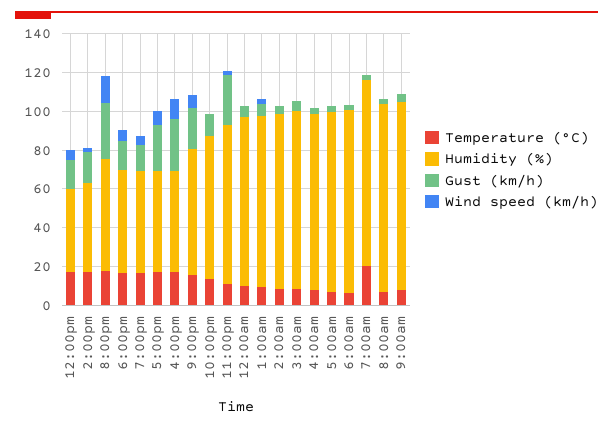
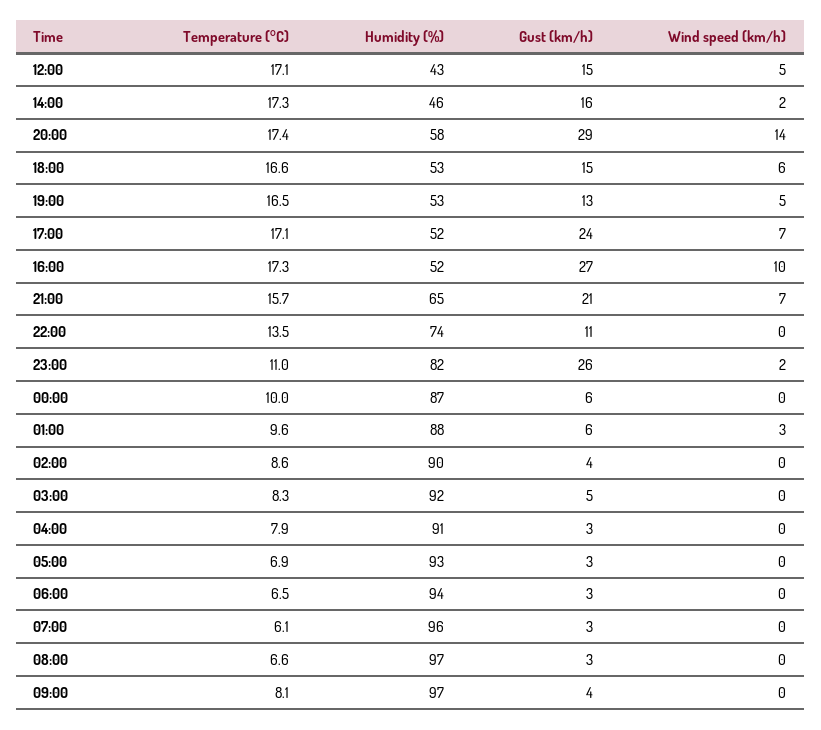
  {
    "Temperature (°C)": {
      "12:00pm": 17.1,
      "2:00pm": 17.3,
      "8:00pm": 17.4,
      "6:00pm": 16.6,
      "7:00pm": 16.5,
      "5:00pm": 17.1,
      "4:00pm": 17.3,
      "9:00pm": 15.7,
      "10:00pm": 13.5,
      "11:00pm": 11,
      "12:00am": 10,
      "1:00am": 9.6,
      "2:00am": 8.6,
      "3:00am": 8.3,
      "4:00am": 7.9,
      "5:00am": 6.9,
      "6:00am": 6.5,
-     "7:00am": 20,
+     "7:00am": 6.1,
      "8:00am": 6.6,
      "9:00am": 8.1
    },
    "Humidity (%)": {
      "12:00pm": 43,
      "2:00pm": 46,
      "8:00pm": 58,
      "6:00pm": 53,
      "7:00pm": 53,
      "5:00pm": 52,
      "4:00pm": 52,
      "9:00pm": 65,
      "10:00pm": 74,
      "11:00pm": 82,
      "12:00am": 87,
      "1:00am": 88,
      "2:00am": 90,
      "3:00am": 92,
      "4:00am": 91,
      "5:00am": 93,
      "6:00am": 94,
      "7:00am": 96,
      "8:00am": 97,
      "9:00am": 97
    },
    "Gust (km/h)": {
      "12:00pm": 15,
      "2:00pm": 16,
      "8:00pm": 29,
      "6:00pm": 15,
      "7:00pm": 13,
      "5:00pm": 24,
      "4:00pm": 27,
      "9:00pm": 21,
      "10:00pm": 11,
      "11:00pm": 26,
      "12:00am": 6,
      "1:00am": 6,
      "2:00am": 4,
      "3:00am": 5,
      "4:00am": 3,
      "5:00am": 3,
      "6:00am": 3,
      "7:00am": 3,
      "8:00am": 3,
      "9:00am": 4
    },
    "Wind speed (km/h)": {
      "12:00pm": 5,
      "2:00pm": 2,
      "8:00pm": 14,
      "6:00pm": 6,
      "7:00pm": 5,
      "5:00pm": 7,
      "4:00pm": 10,
      "9:00pm": 7,
      "10:00pm": 0,
      "11:00pm": 2,
      "12:00am": 0,
      "1:00am": 3,
      "2:00am": 0,
      "3:00am": 0,
      "4:00am": 0,
      "5:00am": 0,
      "6:00am": 0,
      "7:00am": 0,
      "8:00am": 0,
      "9:00am": 0
    }
  }

